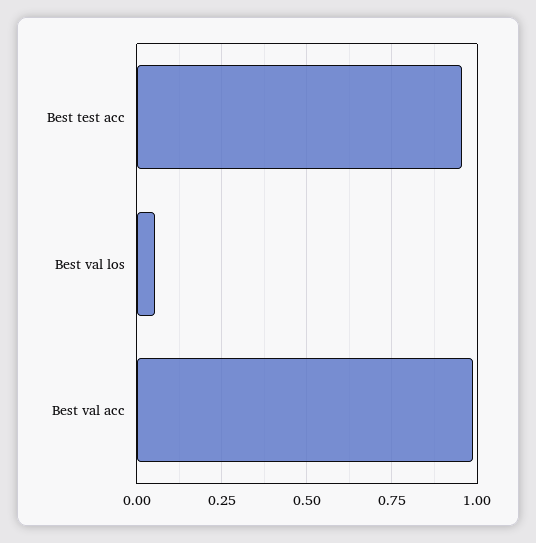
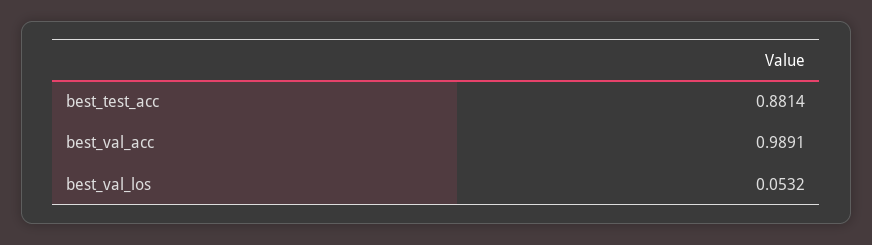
  {
-   "Best test acc": 0.95,
+   "Best test acc": 0.8814,
    "Best val los": 0.0532,
    "Best val acc": 0.9891
  }

